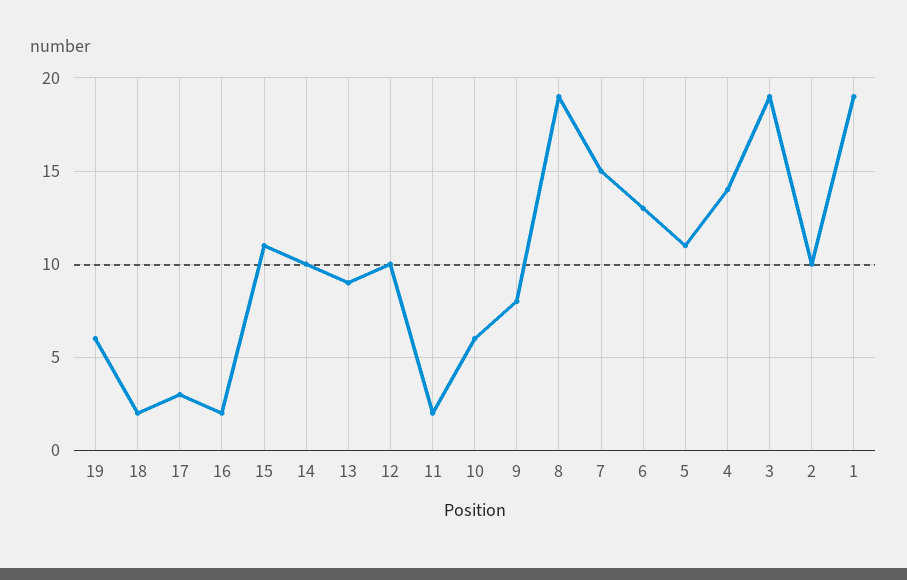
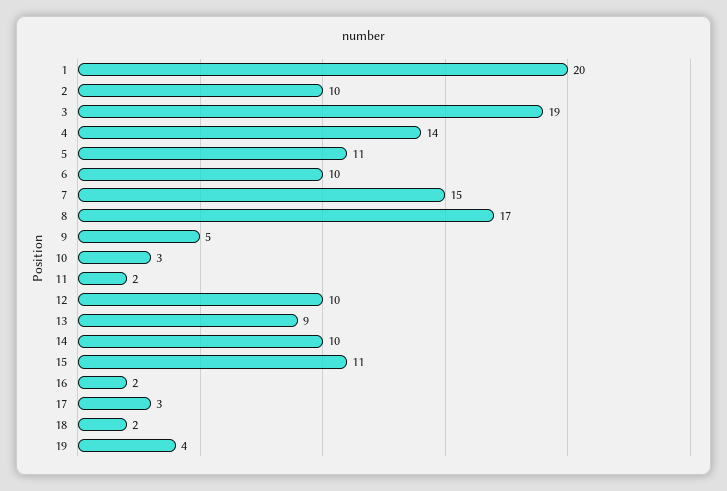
  {
-   "19": 6,
+   "19": 4,
    "18": 2,
    "17": 3,
    "16": 2,
    "15": 11,
    "14": 10,
    "13": 9,
    "12": 10,
    "11": 2,
-   "10": 6,
+   "10": 3,
-   "9": 8,
+   "9": 5,
-   "8": 19,
+   "8": 17,
    "7": 15,
-   "6": 13,
+   "6": 10,
    "5": 11,
    "4": 14,
    "3": 19,
    "2": 10,
-   "1": 19
+   "1": 20
  }

